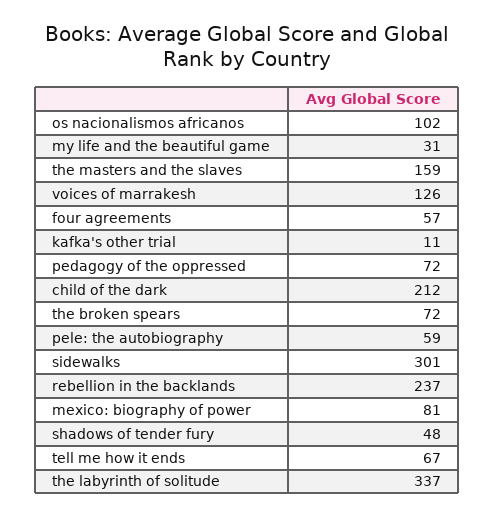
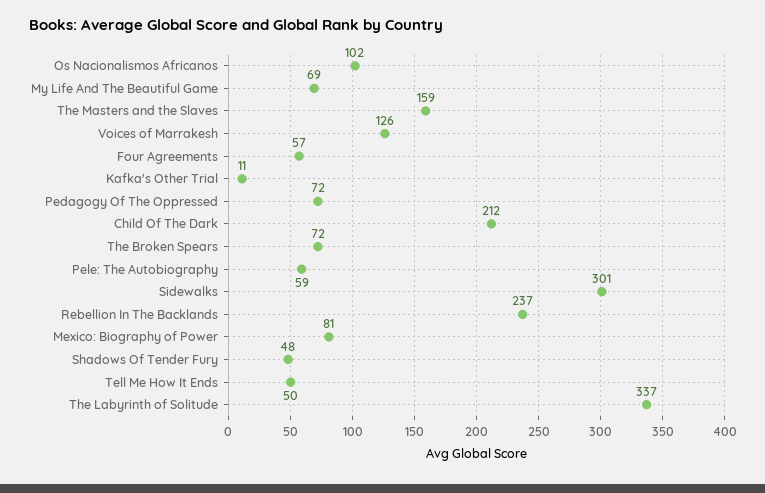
  {
    "os nacionalismos africanos": 102,
-   "my life and the beautiful game": 31,
+   "my life and the beautiful game": 69,
    "the masters and the slaves": 159,
    "voices of marrakesh": 126,
    "four agreements": 57,
    "kafka's other trial": 11,
    "pedagogy of the oppressed": 72,
    "child of the dark": 212,
    "the broken spears": 72,
    "pele: the autobiography": 59,
    "sidewalks": 301,
    "rebellion in the backlands": 237,
    "mexico: biography of power": 81,
    "shadows of tender fury": 48,
-   "tell me how it ends": 67,
+   "tell me how it ends": 50,
    "the labyrinth of solitude": 337
  }

